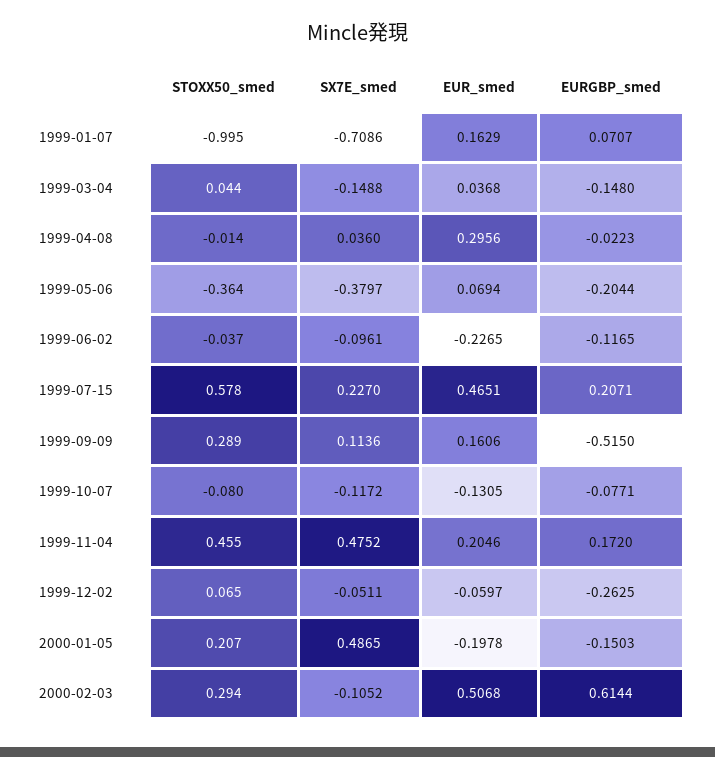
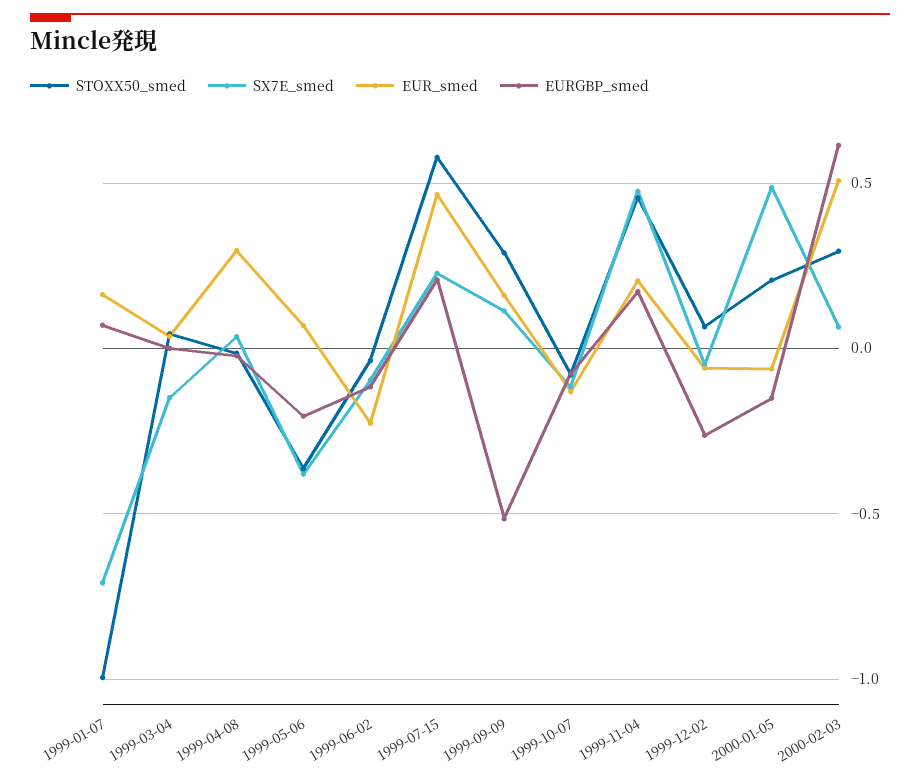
  {
    "STOXX50_smed": {
      "1999-01-07": -0.995,
      "1999-03-04": 0.044,
      "1999-04-08": -0.014,
      "1999-05-06": -0.364,
      "1999-06-02": -0.037,
      "1999-07-15": 0.578,
      "1999-09-09": 0.289,
      "1999-10-07": -0.08,
      "1999-11-04": 0.455,
      "1999-12-02": 0.065,
      "2000-01-05": 0.207,
      "2000-02-03": 0.294
    },
    "SX7E_smed": {
      "1999-01-07": -0.7086,
      "1999-03-04": -0.1488,
      "1999-04-08": 0.036,
      "1999-05-06": -0.3797,
      "1999-06-02": -0.0961,
      "1999-07-15": 0.227,
      "1999-09-09": 0.1136,
      "1999-10-07": -0.1172,
      "1999-11-04": 0.4752,
      "1999-12-02": -0.0511,
      "2000-01-05": 0.4865,
-     "2000-02-03": -0.1052
+     "2000-02-03": 0.05
    },
    "EUR_smed": {
      "1999-01-07": 0.1629,
      "1999-03-04": 0.0368,
      "1999-04-08": 0.2956,
      "1999-05-06": 0.0694,
      "1999-06-02": -0.2265,
      "1999-07-15": 0.4651,
      "1999-09-09": 0.1606,
      "1999-10-07": -0.1305,
      "1999-11-04": 0.2046,
      "1999-12-02": -0.0597,
-     "2000-01-05": -0.1978,
+     "2000-01-05": -0.05,
      "2000-02-03": 0.5068
    },
    "EURGBP_smed": {
      "1999-01-07": 0.0707,
-     "1999-03-04": -0.148,
+     "1999-03-04": 0,
      "1999-04-08": -0.0223,
      "1999-05-06": -0.2044,
      "1999-06-02": -0.1165,
      "1999-07-15": 0.2071,
      "1999-09-09": -0.515,
      "1999-10-07": -0.0771,
      "1999-11-04": 0.172,
      "1999-12-02": -0.2625,
      "2000-01-05": -0.1503,
      "2000-02-03": 0.6144
    }
  }

